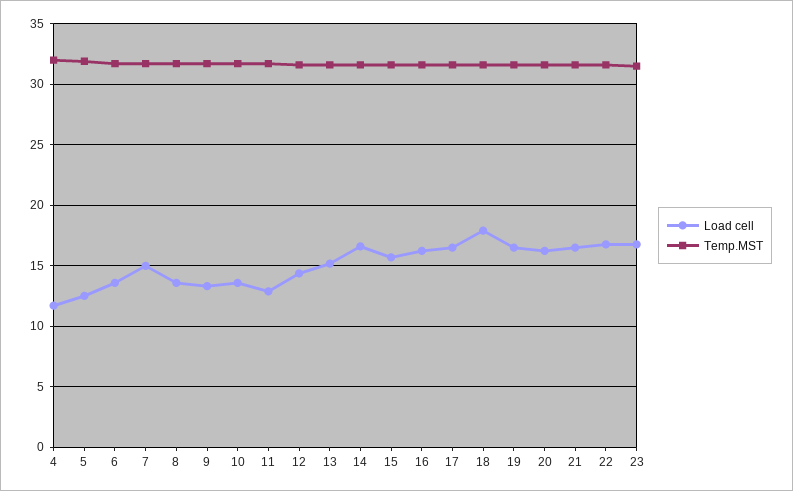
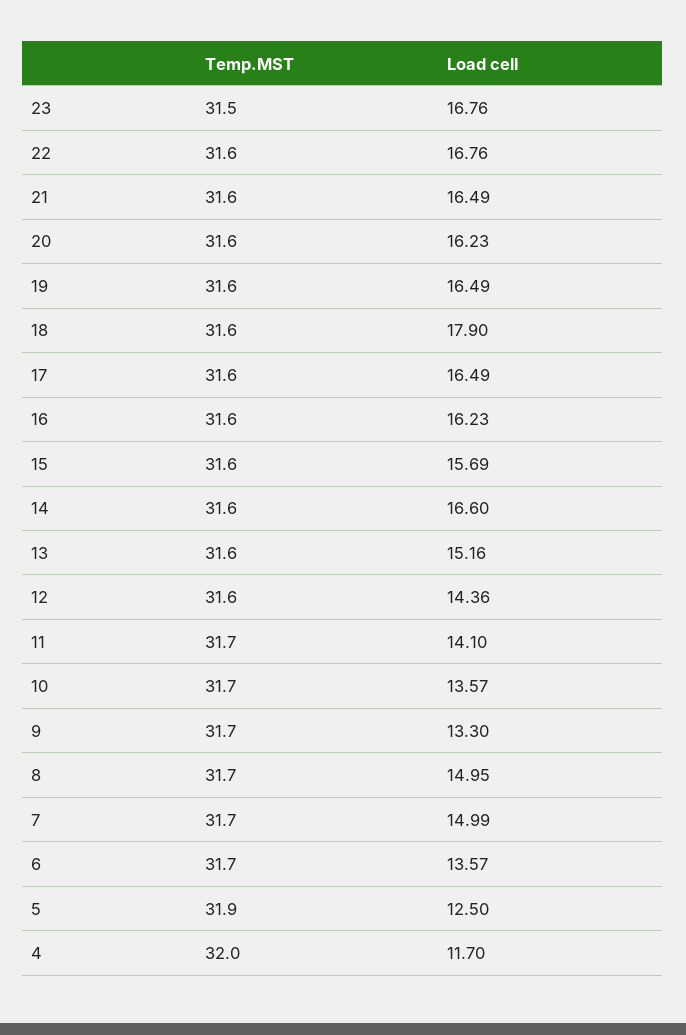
  {
    "Load cell": {
      "4": 11.7,
      "5": 12.5,
      "6": 13.57,
      "7": 14.99,
-     "8": 13.5,
+     "8": 14.95,
      "9": 13.3,
      "10": 13.57,
-     "11": 13,
+     "11": 14.1,
      "12": 14.36,
      "13": 15.16,
      "14": 16.6,
      "15": 15.69,
      "16": 16.23,
      "17": 16.49,
      "18": 17.9,
      "19": 16.49,
      "20": 16.23,
      "21": 16.49,
      "22": 16.76,
      "23": 16.76
    },
    "Temp.MST": {
      "4": 32,
      "5": 31.9,
      "6": 31.7,
      "7": 31.7,
      "8": 31.7,
      "9": 31.7,
      "10": 31.7,
      "11": 31.7,
      "12": 31.6,
      "13": 31.6,
      "14": 31.6,
      "15": 31.6,
      "16": 31.6,
      "17": 31.6,
      "18": 31.6,
      "19": 31.6,
      "20": 31.6,
      "21": 31.6,
      "22": 31.6,
      "23": 31.5
    }
  }

